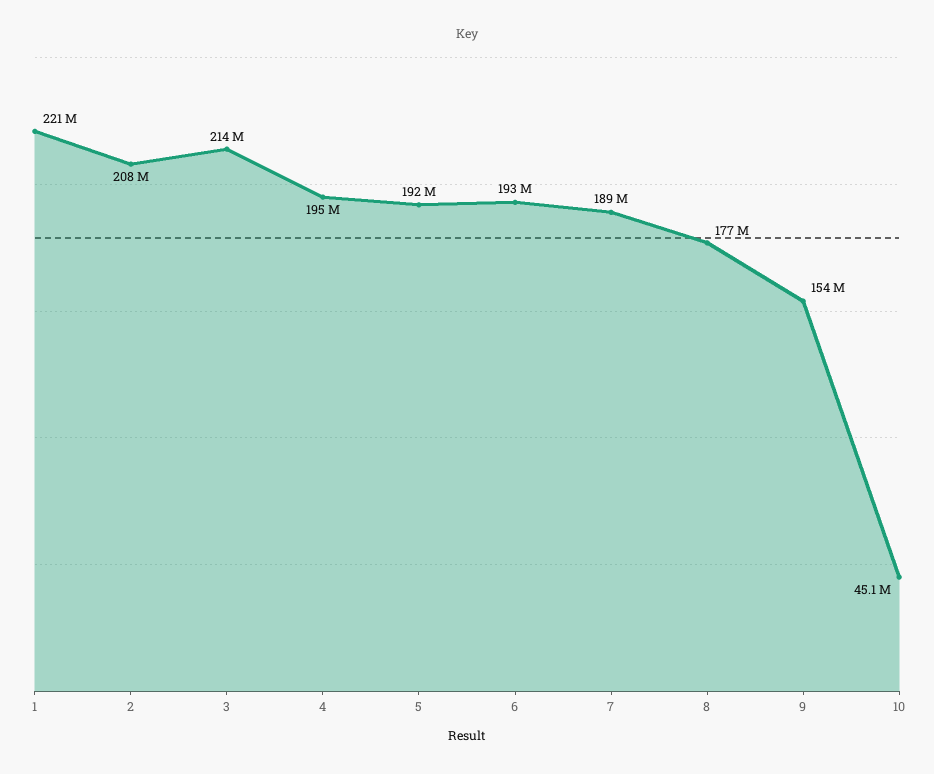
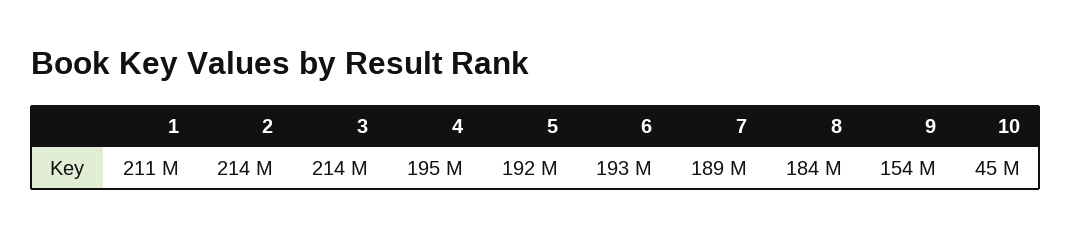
  {
-   "1": 221000000,
+   "1": 211000000,
-   "2": 208000000,
+   "2": 214000000,
    "3": 214000000,
    "4": 195000000,
    "5": 192000000,
    "6": 193000000,
    "7": 189000000,
-   "8": 177000000,
+   "8": 184000000,
    "9": 154000000,
    "10": 45100000
  }

